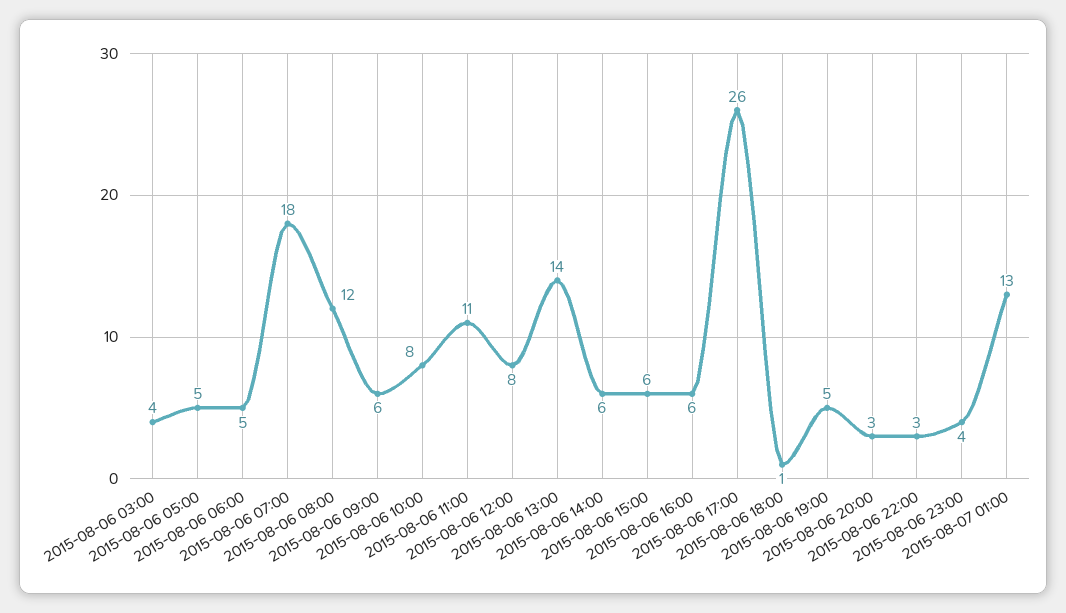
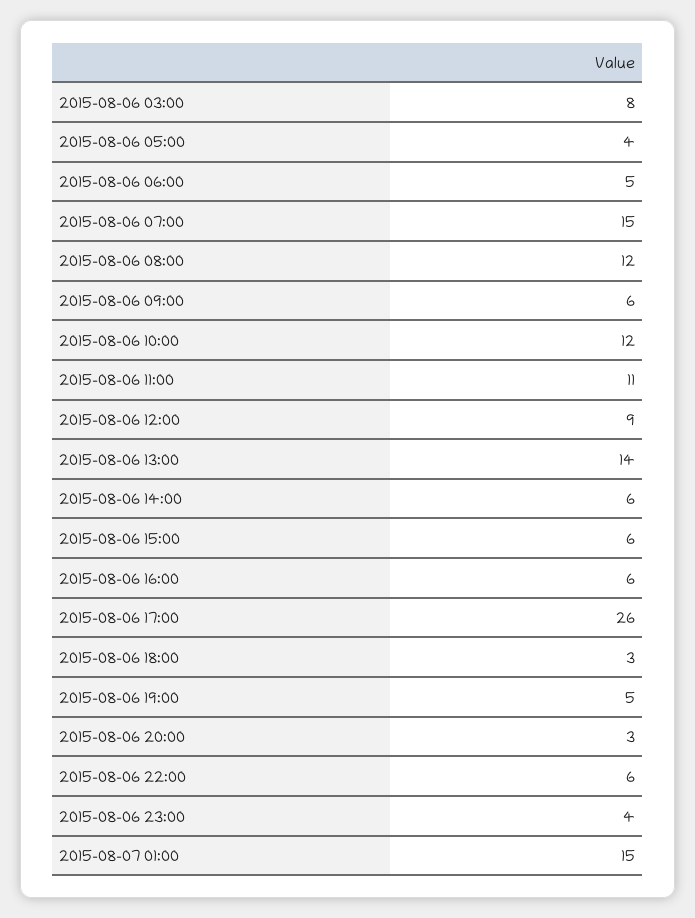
  {
-   "2015-08-06 03:00": 4,
+   "2015-08-06 03:00": 8,
-   "2015-08-06 05:00": 5,
+   "2015-08-06 05:00": 4,
    "2015-08-06 06:00": 5,
-   "2015-08-06 07:00": 18,
+   "2015-08-06 07:00": 15,
    "2015-08-06 08:00": 12,
    "2015-08-06 09:00": 6,
-   "2015-08-06 10:00": 8,
+   "2015-08-06 10:00": 12,
    "2015-08-06 11:00": 11,
-   "2015-08-06 12:00": 8,
+   "2015-08-06 12:00": 9,
    "2015-08-06 13:00": 14,
    "2015-08-06 14:00": 6,
    "2015-08-06 15:00": 6,
    "2015-08-06 16:00": 6,
    "2015-08-06 17:00": 26,
-   "2015-08-06 18:00": 1,
+   "2015-08-06 18:00": 3,
    "2015-08-06 19:00": 5,
    "2015-08-06 20:00": 3,
-   "2015-08-06 22:00": 3,
+   "2015-08-06 22:00": 6,
    "2015-08-06 23:00": 4,
-   "2015-08-07 01:00": 13
+   "2015-08-07 01:00": 15
  }

